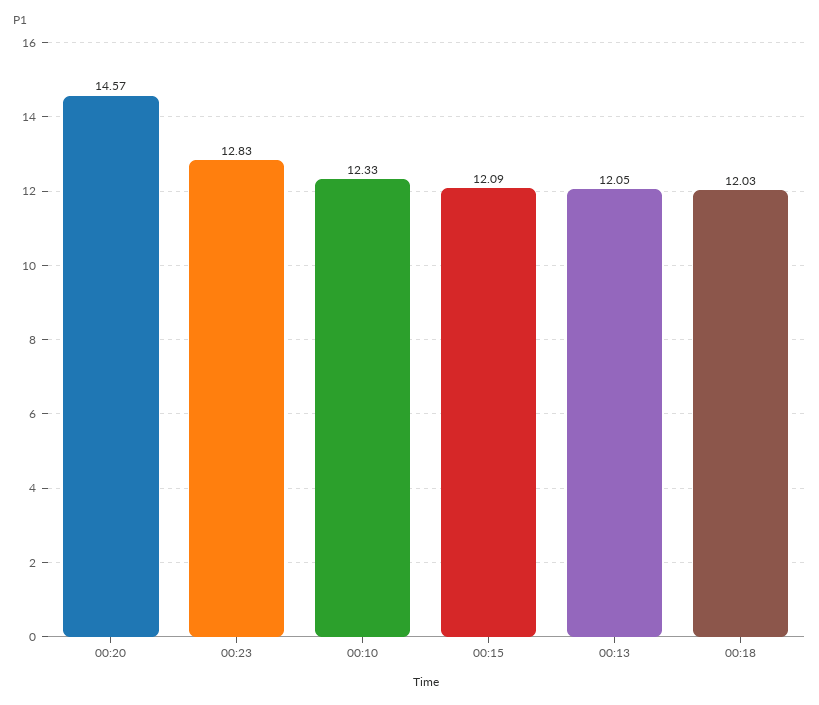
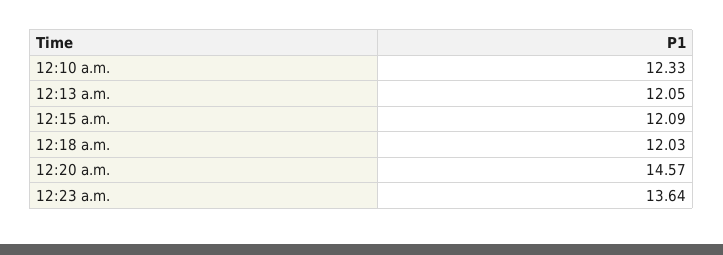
  {
    "00:20": 14.57,
-   "00:23": 12.83,
+   "00:23": 13.64,
    "00:10": 12.33,
    "00:15": 12.09,
    "00:13": 12.05,
    "00:18": 12.03
  }

